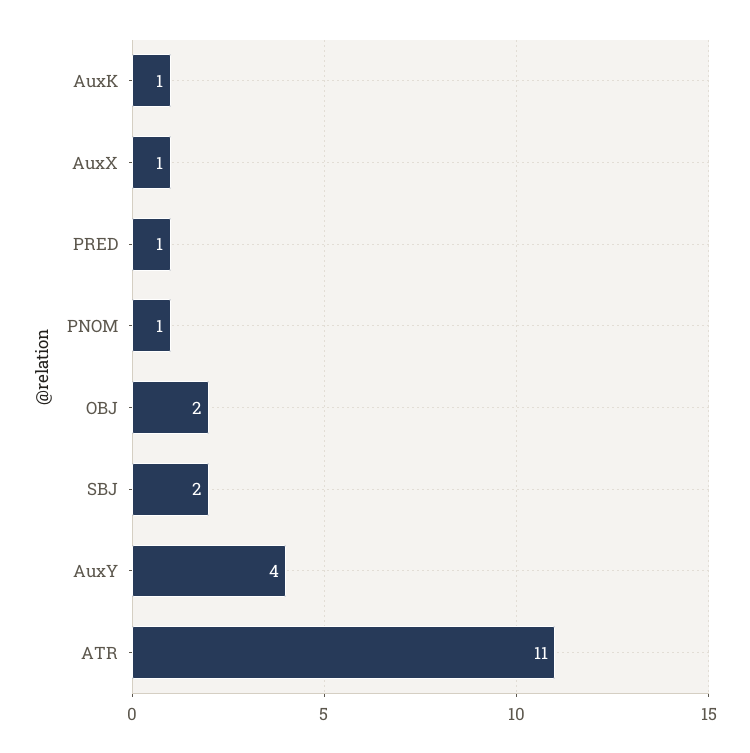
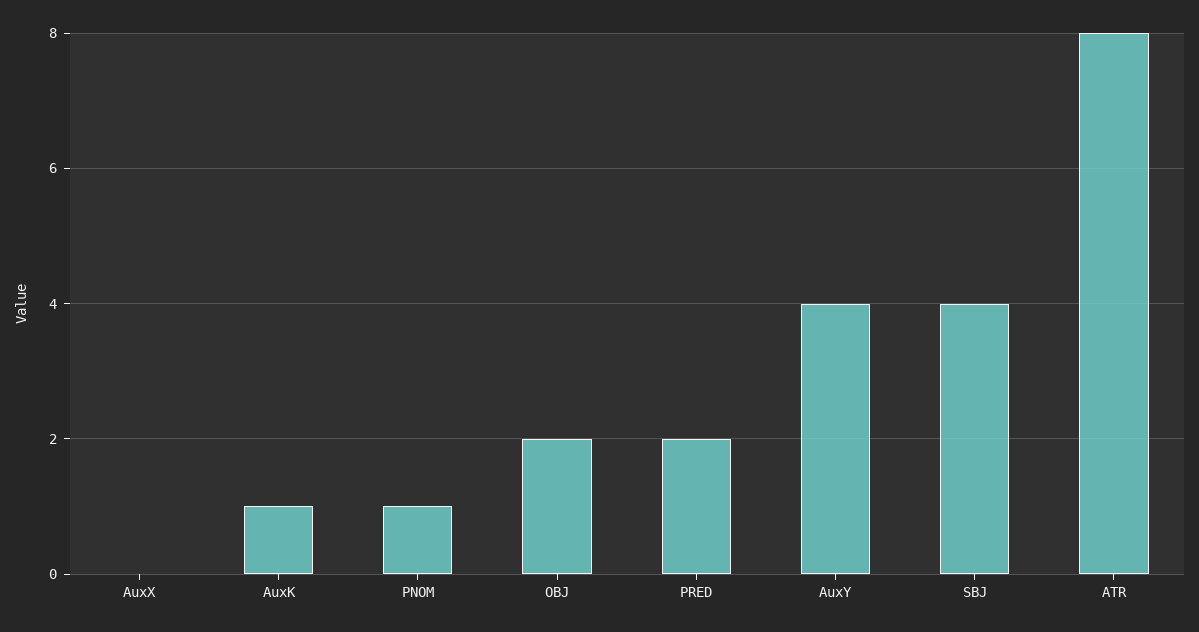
  {
    "AuxK": 1,
-   "AuxX": 1,
+   "AuxX": 0,
-   "PRED": 1,
+   "PRED": 2,
    "PNOM": 1,
    "OBJ": 2,
-   "SBJ": 2,
+   "SBJ": 4,
    "AuxY": 4,
-   "ATR": 11
+   "ATR": 8
  }

